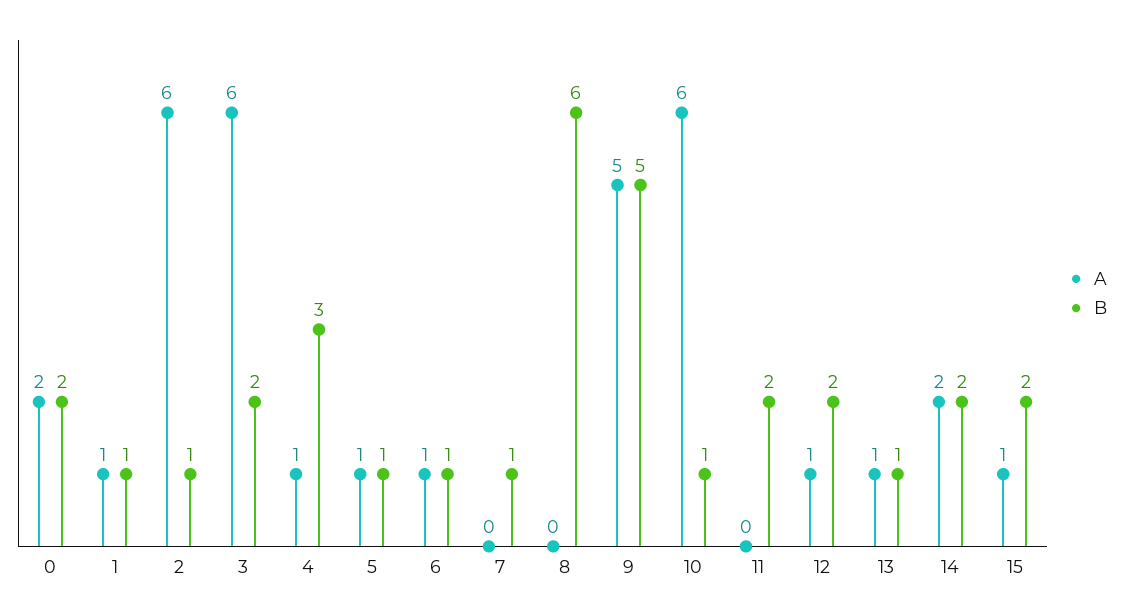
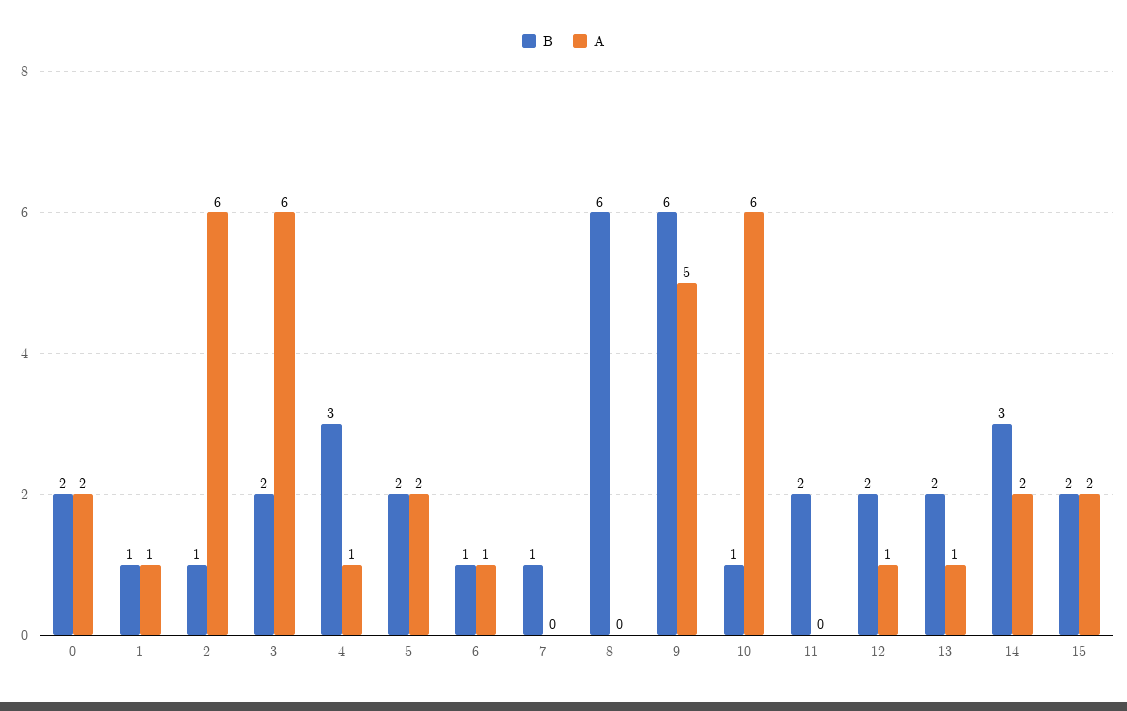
  {
    "A": {
      "0": 2,
      "1": 1,
      "2": 6,
      "3": 6,
      "4": 1,
-     "5": 1,
+     "5": 2,
      "6": 1,
      "7": 0,
      "8": 0,
      "9": 5,
      "10": 6,
      "11": 0,
      "12": 1,
      "13": 1,
      "14": 2,
-     "15": 1
+     "15": 2
    },
    "B": {
      "0": 2,
      "1": 1,
      "2": 1,
      "3": 2,
      "4": 3,
-     "5": 1,
+     "5": 2,
      "6": 1,
      "7": 1,
      "8": 6,
-     "9": 5,
+     "9": 6,
      "10": 1,
      "11": 2,
      "12": 2,
-     "13": 1,
+     "13": 2,
-     "14": 2,
+     "14": 3,
      "15": 2
    }
  }

